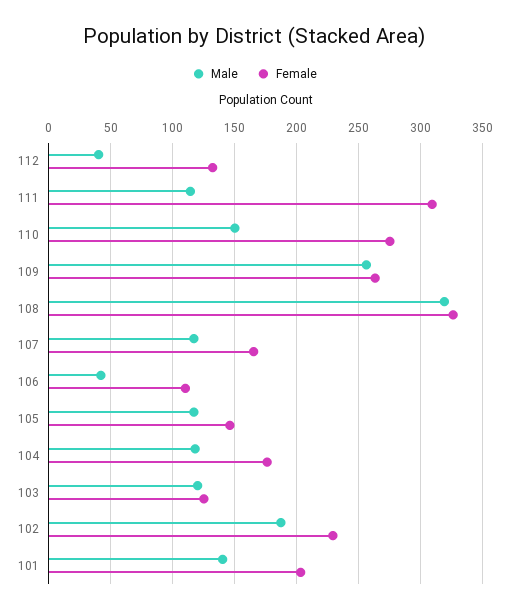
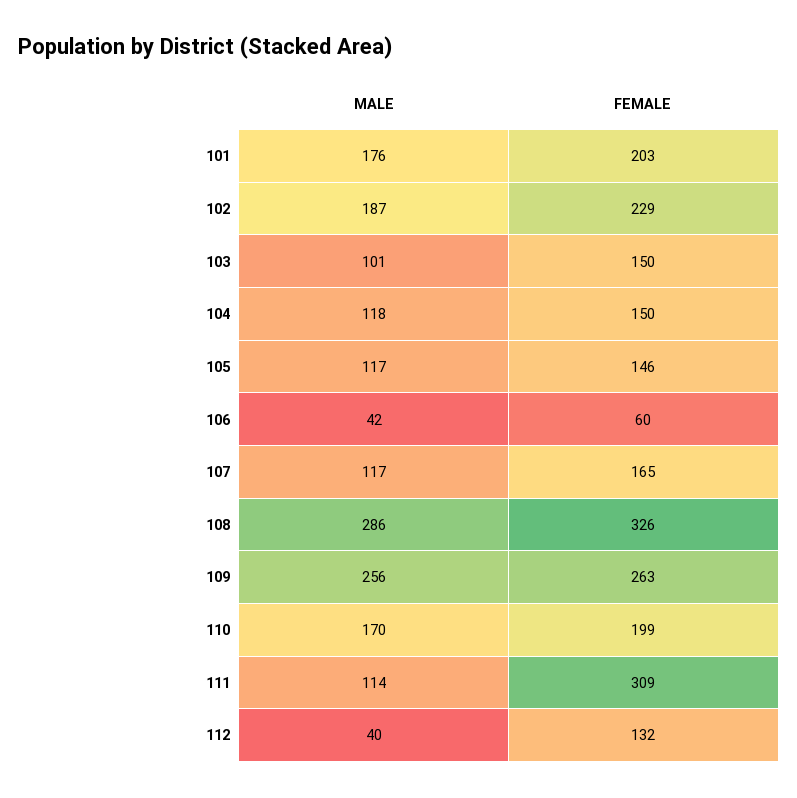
  {
    "Male": {
      "112": 40,
      "111": 114,
-     "110": 150,
+     "110": 170,
      "109": 256,
-     "108": 320,
+     "108": 286,
      "107": 117,
      "106": 42,
      "105": 117,
      "104": 118,
-     "103": 120,
+     "103": 101,
      "102": 187,
-     "101": 140
+     "101": 176
    },
    "Female": {
      "112": 132,
      "111": 309,
-     "110": 275,
+     "110": 199,
      "109": 263,
      "108": 326,
      "107": 165,
-     "106": 110,
+     "106": 60,
      "105": 146,
-     "104": 175,
+     "104": 150,
-     "103": 125,
+     "103": 150,
      "102": 229,
      "101": 203
    }
  }

